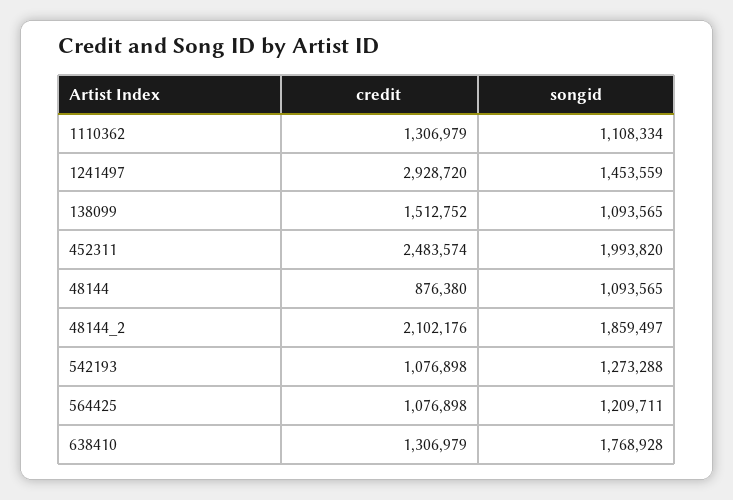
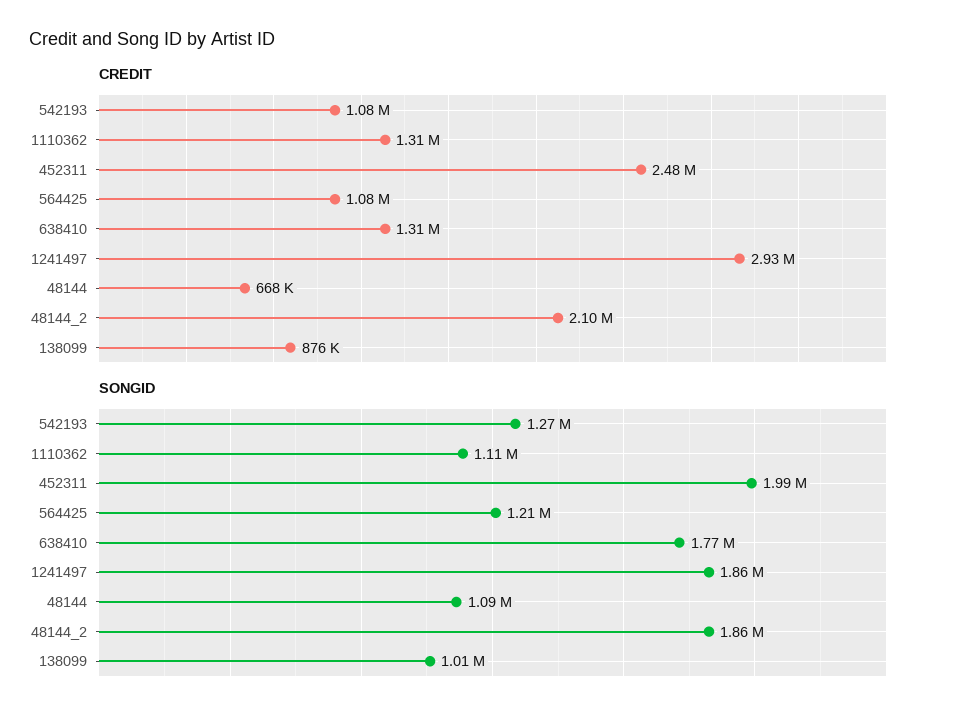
  {
    "credit": {
      "1110362": 1306979,
      "1241497": 2928720,
-     "138099": 1512752,
+     "138099": 876000,
      "452311": 2483574,
-     "48144": 876380,
+     "48144": 668000,
      "48144_2": 2102176,
      "542193": 1076898,
      "564425": 1076898,
      "638410": 1306979
    },
    "songid": {
      "1110362": 1108334,
-     "1241497": 1453559,
+     "1241497": 1860000,
-     "138099": 1093565,
+     "138099": 1010000,
      "452311": 1993820,
      "48144": 1093565,
      "48144_2": 1859497,
      "542193": 1273288,
      "564425": 1209711,
      "638410": 1768928
    }
  }

